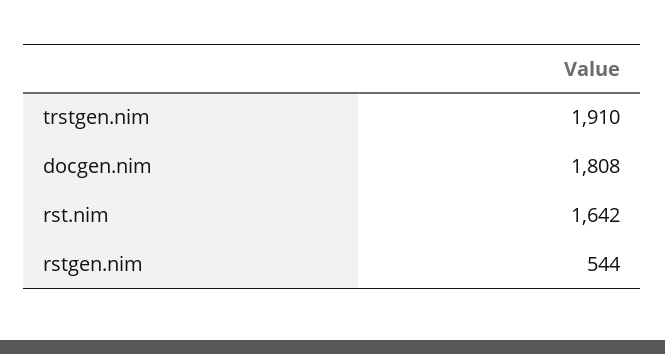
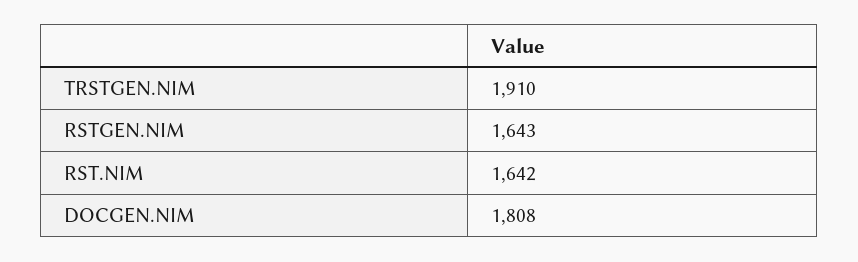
  {
    "trstgen.nim": 1910,
    "docgen.nim": 1808,
    "rst.nim": 1642,
-   "rstgen.nim": 544
+   "rstgen.nim": 1643
  }

